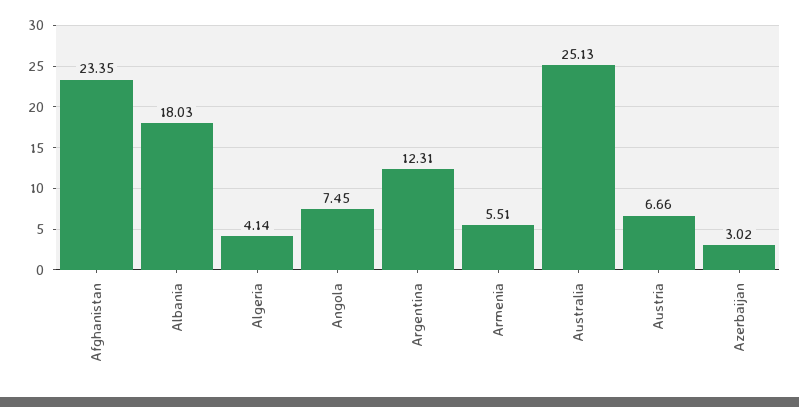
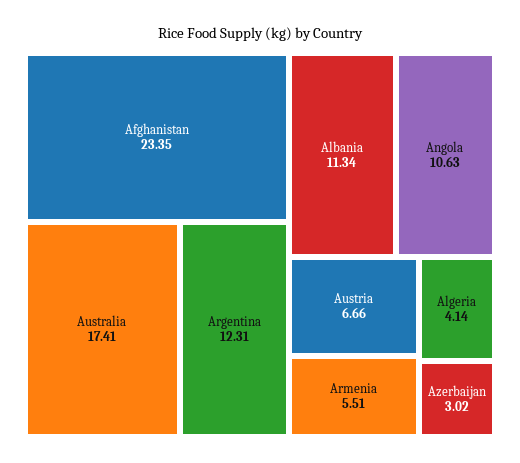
  {
    "Afghanistan": 23.35,
-   "Albania": 18.03,
+   "Albania": 11.34,
    "Algeria": 4.14,
-   "Angola": 7.45,
+   "Angola": 10.63,
    "Argentina": 12.31,
    "Armenia": 5.51,
-   "Australia": 25.13,
+   "Australia": 17.41,
    "Austria": 6.66,
    "Azerbaijan": 3.02
  }

